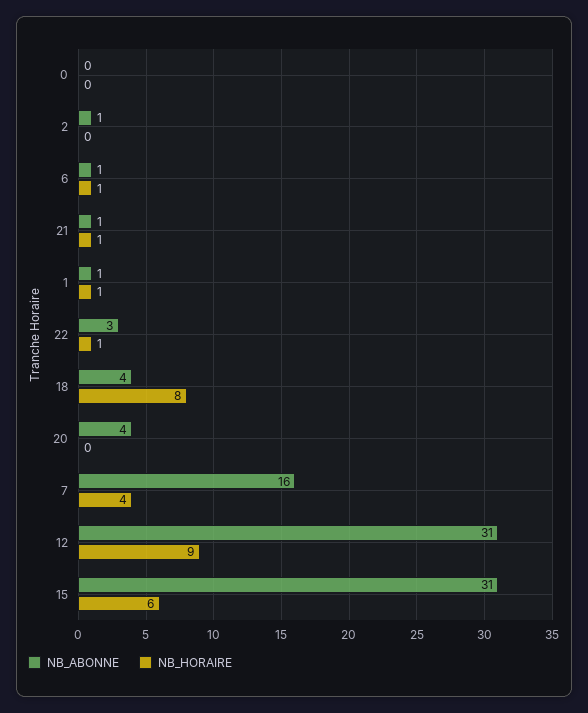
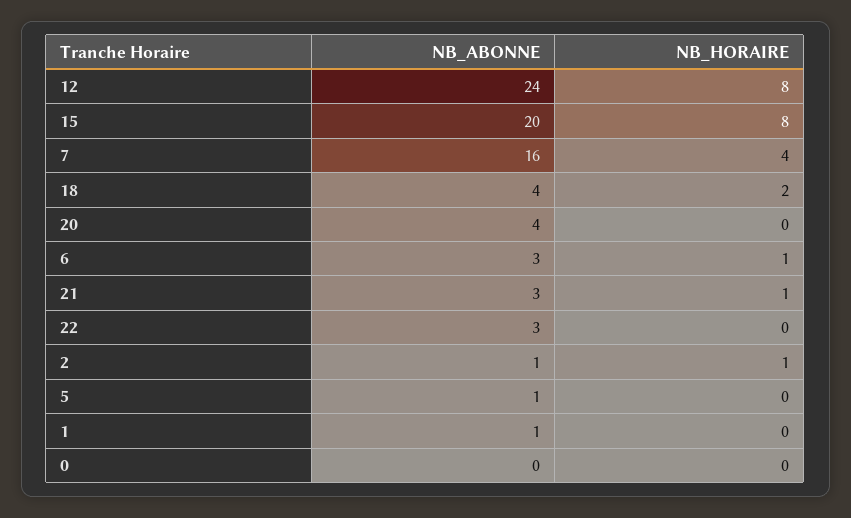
  {
    "NB_ABONNE": {
      "0": 0,
      "2": 1,
-     "6": 1,
+     "6": 3,
-     "21": 1,
+     "21": 3,
      "1": 1,
      "22": 3,
      "18": 4,
      "20": 4,
      "7": 16,
-     "12": 31,
+     "12": 24,
-     "15": 31
+     "15": 20,
+     "5": 1
    },
    "NB_HORAIRE": {
      "0": 0,
-     "2": 0,
+     "2": 1,
      "6": 1,
      "21": 1,
-     "1": 1,
+     "1": 0,
-     "22": 1,
+     "22": 0,
-     "18": 8,
+     "18": 2,
      "20": 0,
      "7": 4,
-     "12": 9,
+     "12": 8,
-     "15": 6
+     "15": 8,
+     "5": 0
    }
  }

